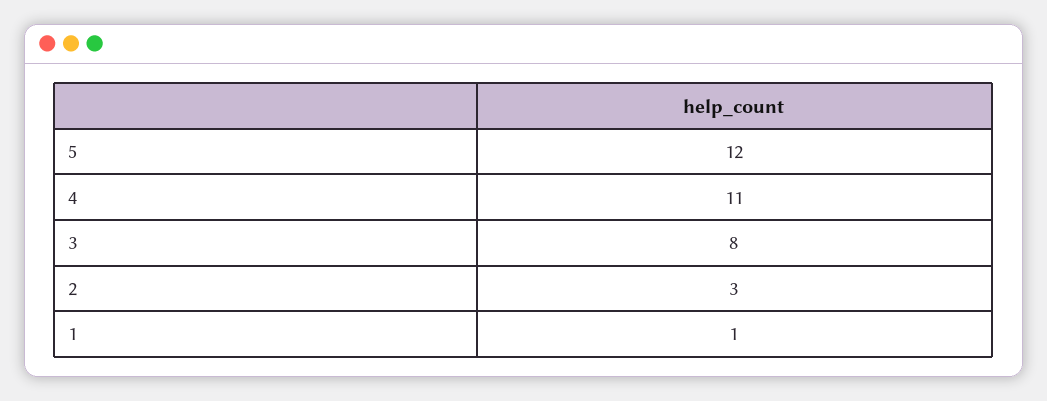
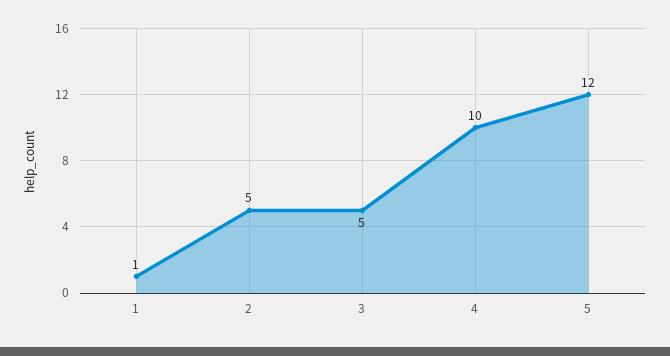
  {
    "5": 12,
-   "4": 11,
+   "4": 10,
-   "3": 8,
+   "3": 5,
-   "2": 3,
+   "2": 5,
    "1": 1
  }

